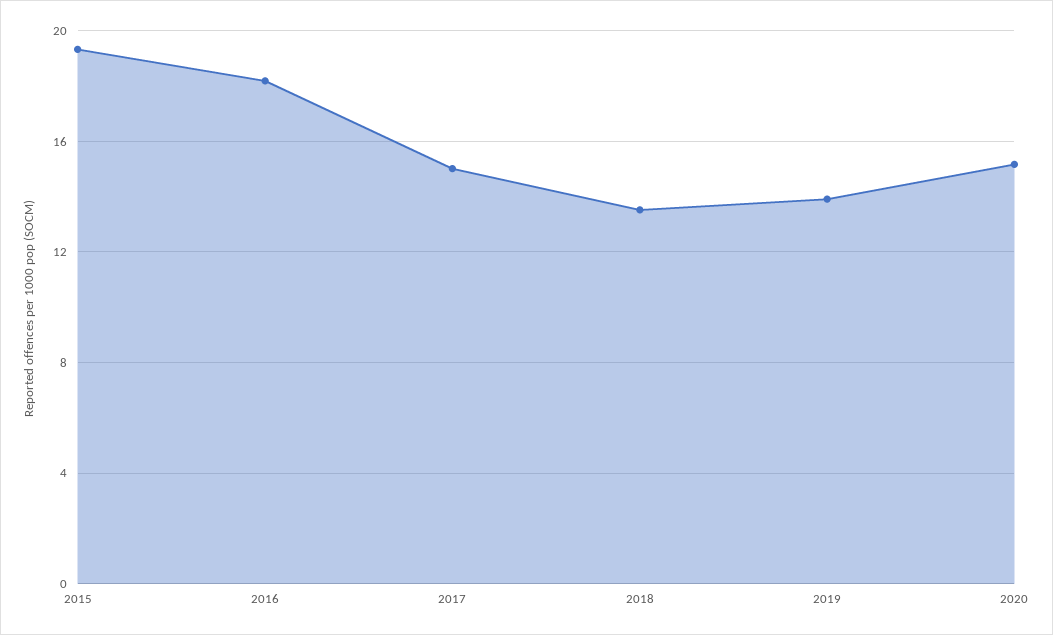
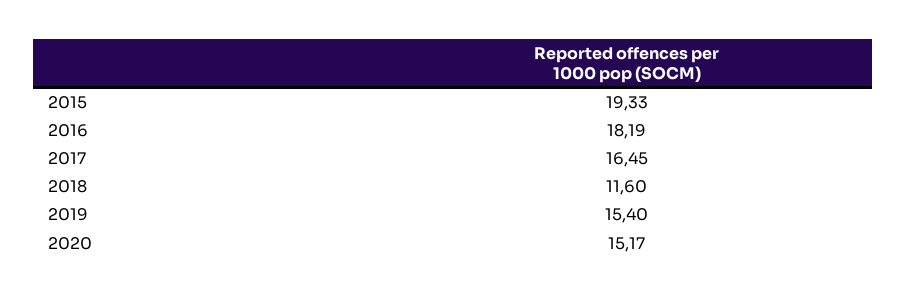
  {
    "2015": 19.33,
    "2016": 18.19,
-   "2017": 15,
+   "2017": 16.45,
-   "2018": 13.5,
+   "2018": 11.6,
-   "2019": 14,
+   "2019": 15.4,
    "2020": 15.17
  }

